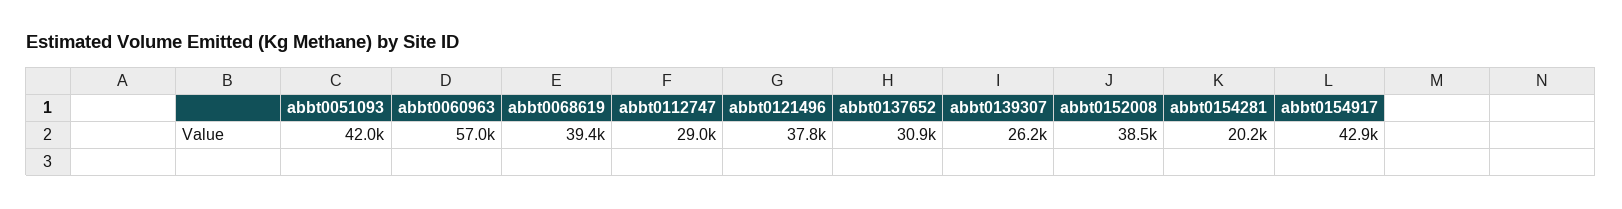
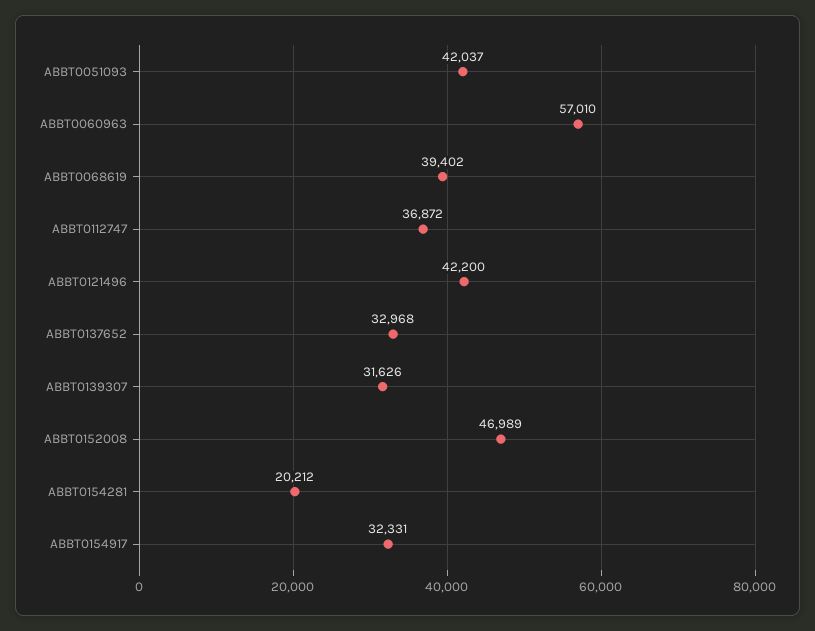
  {
    "abbt0051093": 42037,
    "abbt0060963": 57010,
    "abbt0068619": 39402,
-   "abbt0112747": 29000,
+   "abbt0112747": 36872,
-   "abbt0121496": 37800,
+   "abbt0121496": 42200,
-   "abbt0137652": 30900,
+   "abbt0137652": 32968,
-   "abbt0139307": 26200,
+   "abbt0139307": 31626,
-   "abbt0152008": 38500,
+   "abbt0152008": 46989,
    "abbt0154281": 20212,
-   "abbt0154917": 42900
+   "abbt0154917": 32331
  }

